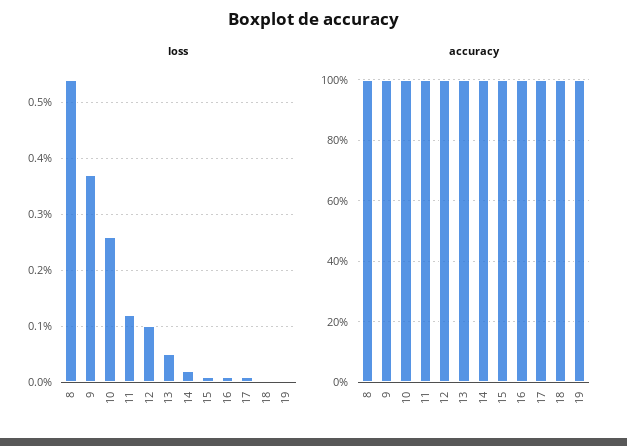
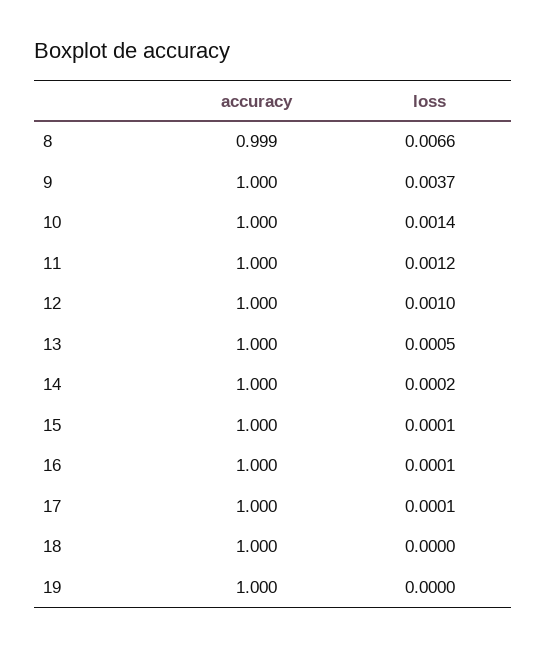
  {
    "loss": {
-     "8": 0.0055,
+     "8": 0.0066,
      "9": 0.0037,
-     "10": 0.0025,
+     "10": 0.0014,
      "11": 0.0012,
      "12": 0.001,
      "13": 0.0005,
      "14": 0.0002,
      "15": 0.0001,
      "16": 0.0001,
      "17": 0.0001,
      "18": 0,
      "19": 0
    },
    "accuracy": {
      "8": 0.999,
      "9": 1,
      "10": 1,
      "11": 1,
      "12": 1,
      "13": 1,
      "14": 1,
      "15": 1,
      "16": 1,
      "17": 1,
      "18": 1,
      "19": 1
    }
  }

